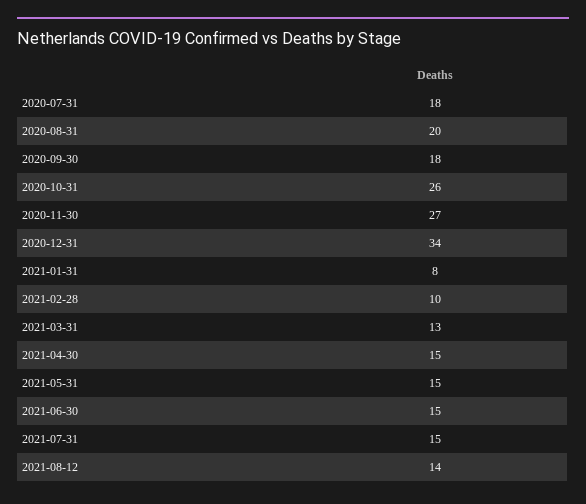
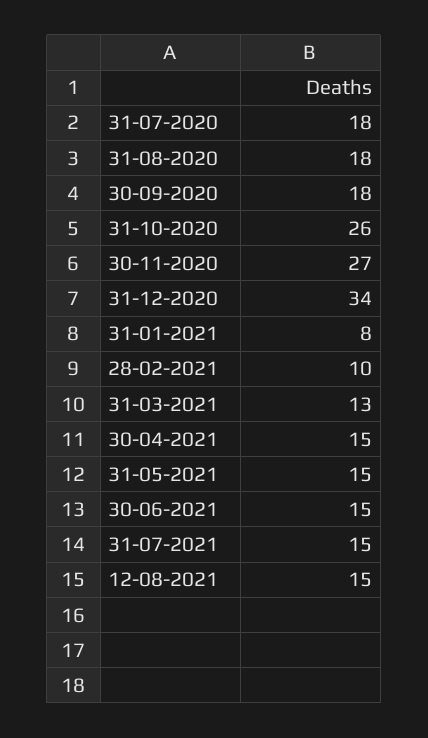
  {
    "2020-07-31": 18,
-   "2020-08-31": 20,
+   "2020-08-31": 18,
    "2020-09-30": 18,
    "2020-10-31": 26,
    "2020-11-30": 27,
    "2020-12-31": 34,
    "2021-01-31": 8,
    "2021-02-28": 10,
    "2021-03-31": 13,
    "2021-04-30": 15,
    "2021-05-31": 15,
    "2021-06-30": 15,
    "2021-07-31": 15,
-   "2021-08-12": 14
+   "2021-08-12": 15
  }

